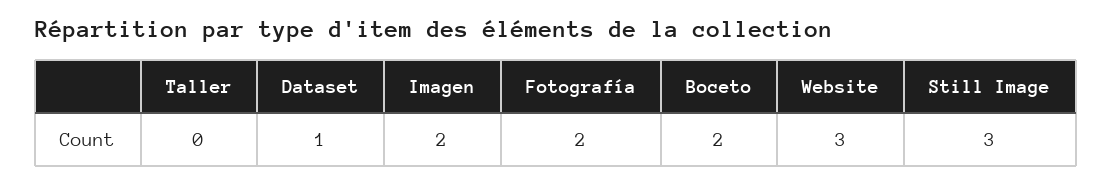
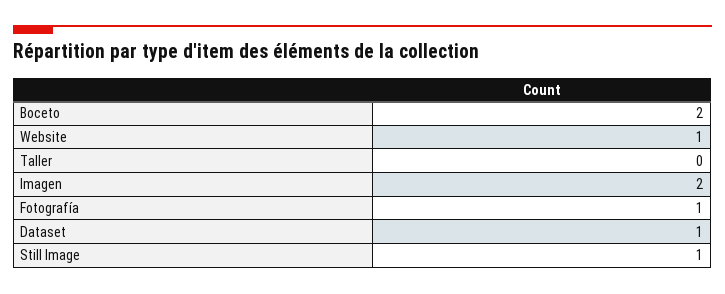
  {
    "Taller": 0,
    "Dataset": 1,
    "Imagen": 2,
-   "Fotografía": 2,
+   "Fotografía": 1,
    "Boceto": 2,
-   "Website": 3,
+   "Website": 1,
-   "Still Image": 3
+   "Still Image": 1
  }

